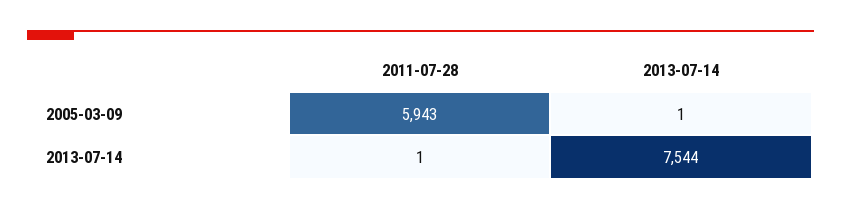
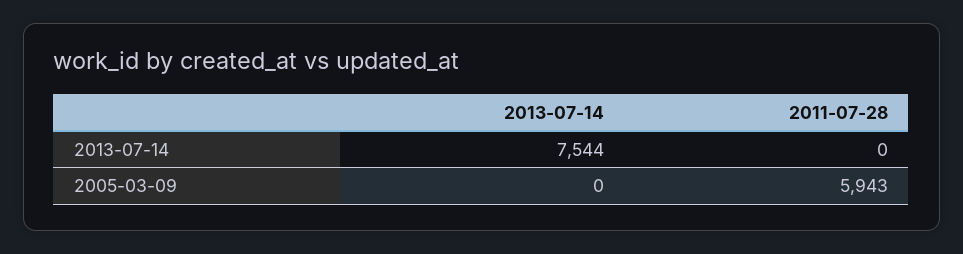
  {
    "2011-07-28": {
      "2005-03-09": 5943,
-     "2013-07-14": 1
+     "2013-07-14": 0
    },
    "2013-07-14": {
-     "2005-03-09": 1,
+     "2005-03-09": 0,
      "2013-07-14": 7544
    }
  }

